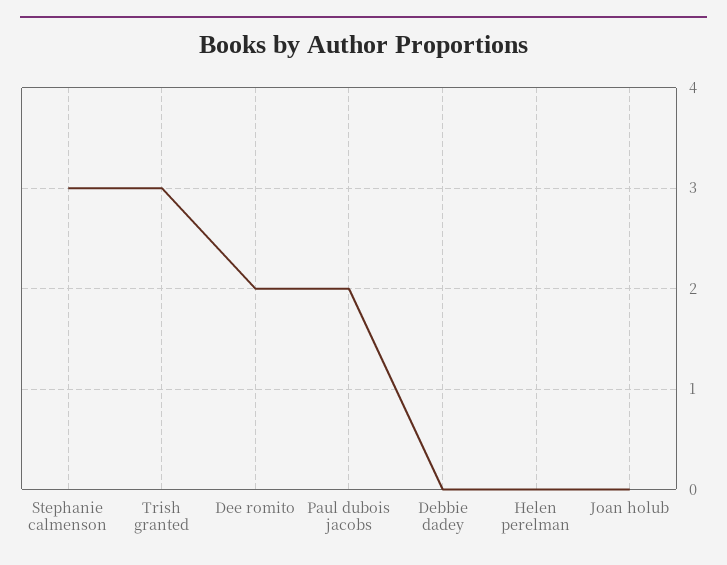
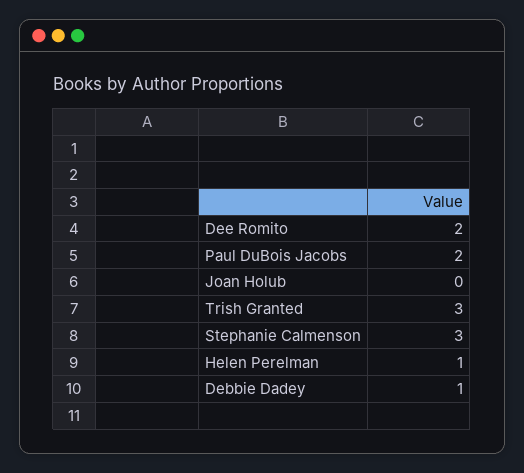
  {
    "Stephanie calmenson": 3,
    "Trish granted": 3,
    "Dee romito": 2,
    "Paul dubois jacobs": 2,
-   "Debbie dadey": 0,
+   "Debbie dadey": 1,
-   "Helen perelman": 0,
+   "Helen perelman": 1,
    "Joan holub": 0
  }

